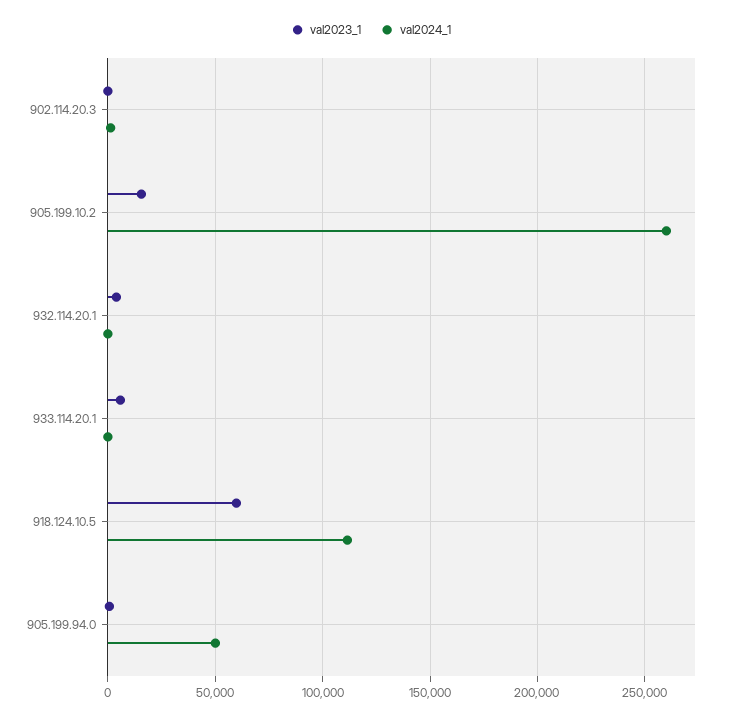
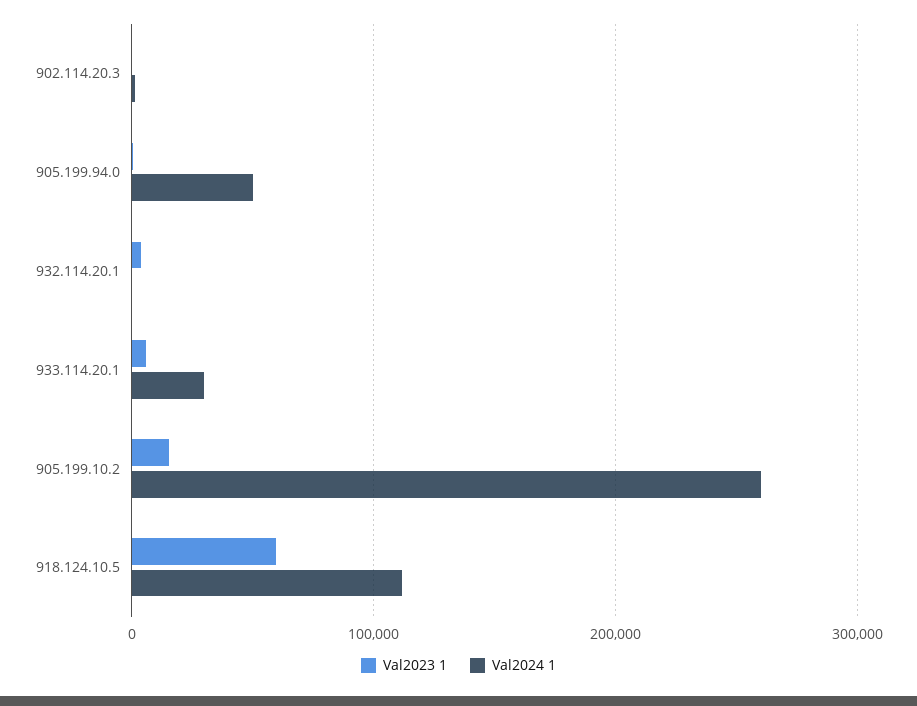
  {
    "val2023_1": {
      "902.114.20.3": 0,
      "905.199.10.2": 15000,
      "932.114.20.1": 5000,
      "933.114.20.1": 5000,
      "918.124.10.5": 60000,
      "905.199.94.0": 0
    },
    "val2024_1": {
      "902.114.20.3": 0,
      "905.199.10.2": 260000,
      "932.114.20.1": 0,
-     "933.114.20.1": 0,
+     "933.114.20.1": 30000,
      "918.124.10.5": 110000,
      "905.199.94.0": 50000
    }
  }

